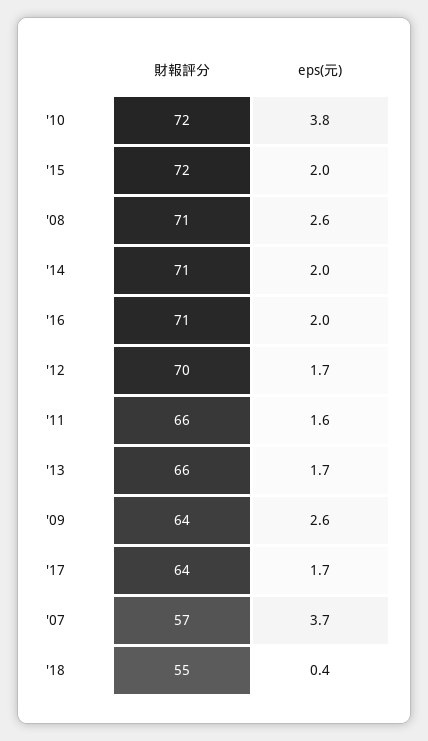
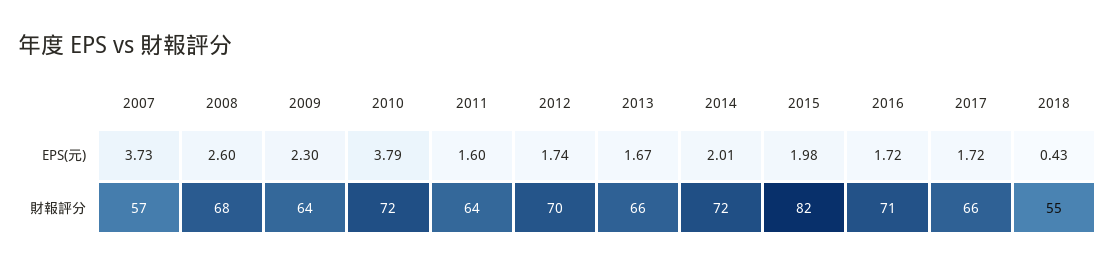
  {
    "財報評分": {
      "'10": 72,
-     "'15": 72,
+     "'15": 82,
-     "'08": 71,
+     "'08": 68,
-     "'14": 71,
+     "'14": 72,
      "'16": 71,
      "'12": 70,
-     "'11": 66,
+     "'11": 64,
      "'13": 66,
      "'09": 64,
-     "'17": 64,
+     "'17": 66,
      "'07": 57,
      "'18": 55
    },
    "eps(元)": {
      "'10": 3.79,
      "'15": 1.98,
      "'08": 2.6,
      "'14": 2.01,
-     "'16": 2,
+     "'16": 1.72,
      "'12": 1.74,
      "'11": 1.6,
      "'13": 1.67,
-     "'09": 2.6,
+     "'09": 2.3,
      "'17": 1.72,
      "'07": 3.73,
      "'18": 0.43
    }
  }

